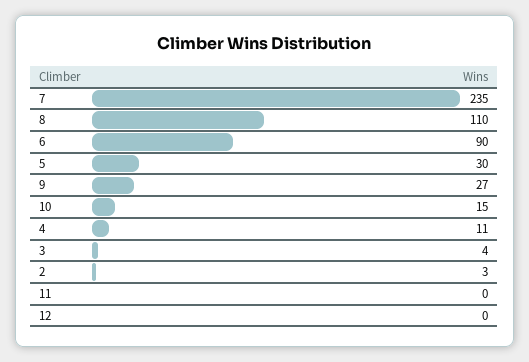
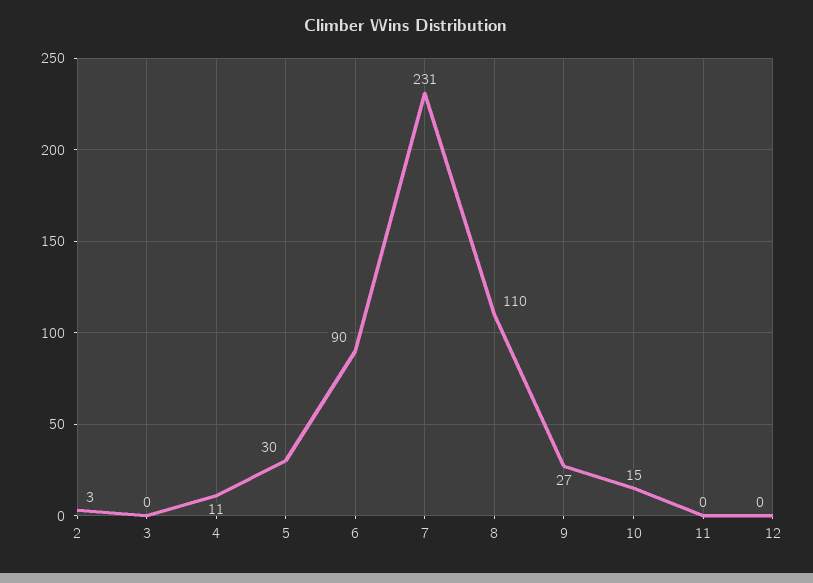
  {
-   "7": 235,
+   "7": 231,
    "8": 110,
    "6": 90,
    "5": 30,
    "9": 27,
    "10": 15,
    "4": 11,
-   "3": 4,
+   "3": 0,
    "2": 3,
    "11": 0,
    "12": 0
  }

